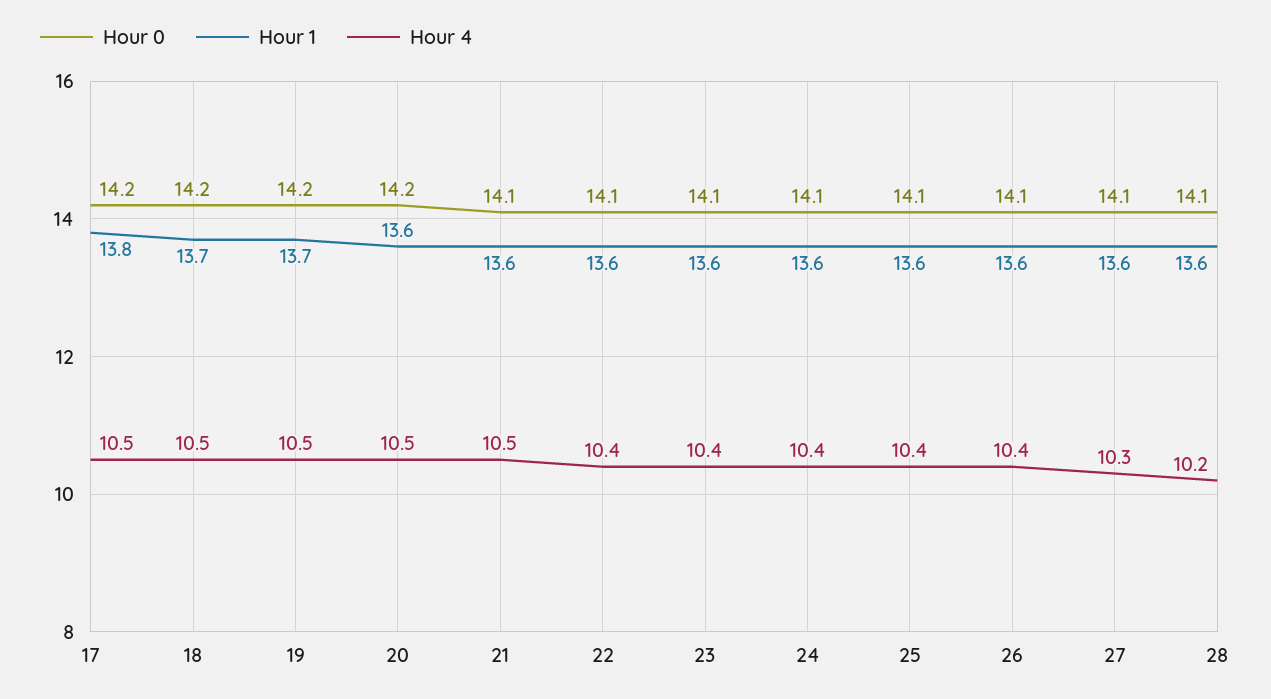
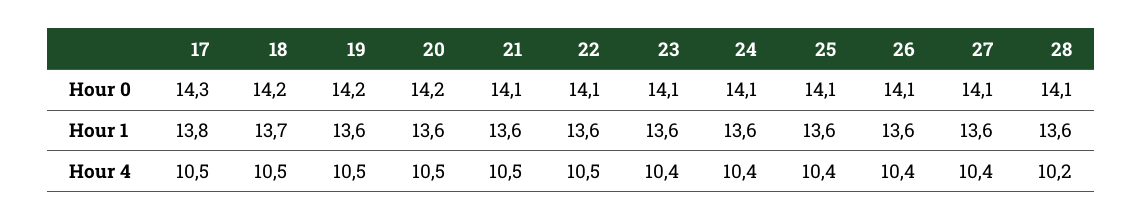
  {
    "Hour 0": {
-     "17": 14.2,
+     "17": 14.3,
      "18": 14.2,
      "19": 14.2,
      "20": 14.2,
      "21": 14.1,
      "22": 14.1,
      "23": 14.1,
      "24": 14.1,
      "25": 14.1,
      "26": 14.1,
      "27": 14.1,
      "28": 14.1
    },
    "Hour 1": {
      "17": 13.8,
      "18": 13.7,
-     "19": 13.7,
+     "19": 13.6,
      "20": 13.6,
      "21": 13.6,
      "22": 13.6,
      "23": 13.6,
      "24": 13.6,
      "25": 13.6,
      "26": 13.6,
      "27": 13.6,
      "28": 13.6
    },
    "Hour 4": {
      "17": 10.5,
      "18": 10.5,
      "19": 10.5,
      "20": 10.5,
      "21": 10.5,
-     "22": 10.4,
+     "22": 10.5,
      "23": 10.4,
      "24": 10.4,
      "25": 10.4,
      "26": 10.4,
-     "27": 10.3,
+     "27": 10.4,
      "28": 10.2
    }
  }

